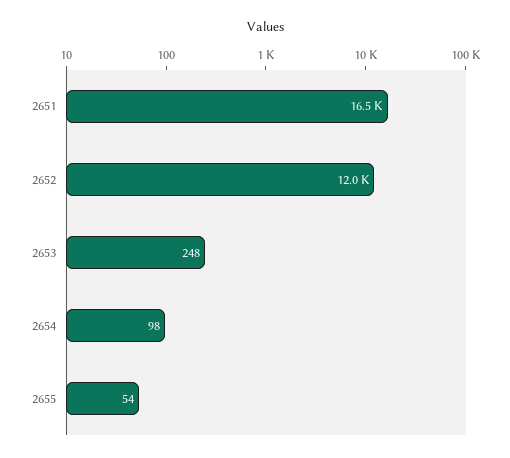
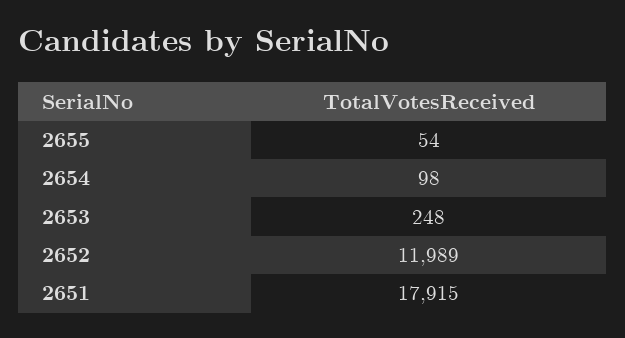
  {
-   "2651": 16500,
+   "2651": 17915,
    "2652": 11989,
    "2653": 248,
    "2654": 98,
    "2655": 54
  }

